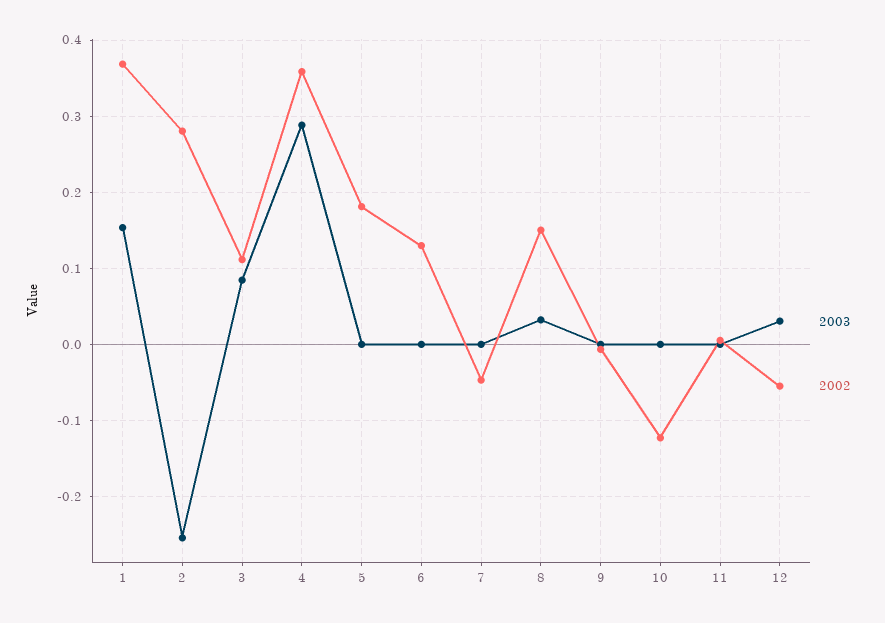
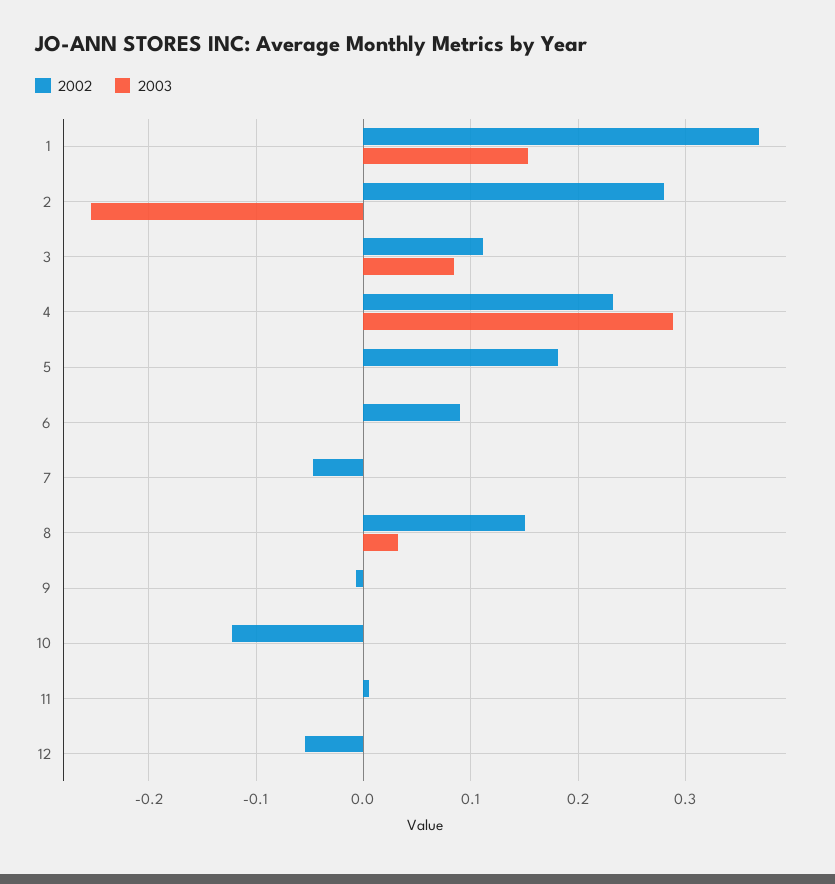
  {
    "2003": {
      "1": 0.15,
      "2": -0.25,
      "3": 0.08,
      "4": 0.29,
      "5": 0,
      "6": 0,
      "7": 0,
      "8": 0.03,
      "9": 0,
      "10": 0,
      "11": 0,
-     "12": 0.03
+     "12": 0
    },
    "2002": {
      "1": 0.37,
      "2": 0.28,
      "3": 0.11,
-     "4": 0.36,
+     "4": 0.23,
      "5": 0.18,
-     "6": 0.13,
+     "6": 0.09,
      "7": -0.05,
      "8": 0.15,
      "9": -0.01,
      "10": -0.12,
      "11": 0.01,
      "12": -0.05
    }
  }

